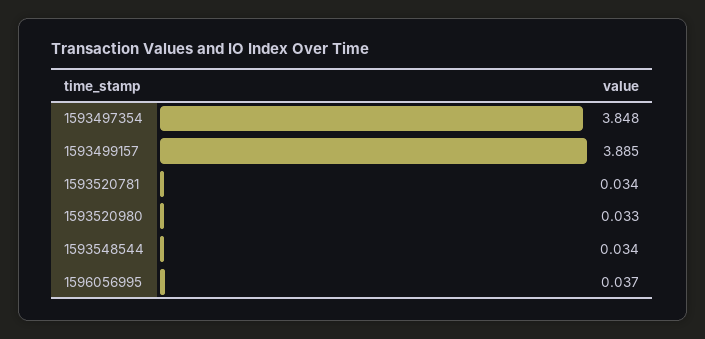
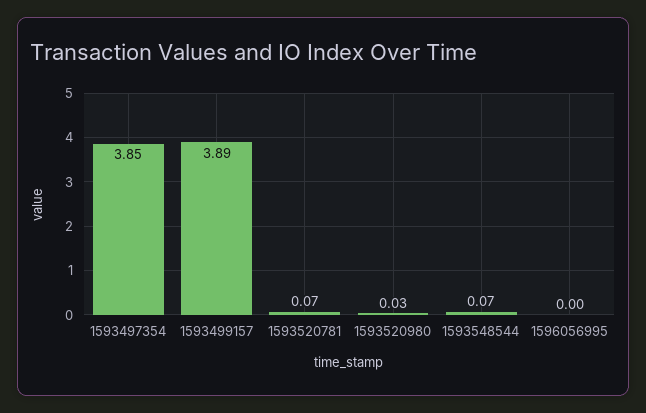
  {
    "1593497354": 3.848,
    "1593499157": 3.885,
-   "1593520781": 0.034,
+   "1593520781": 0.07,
    "1593520980": 0.033,
-   "1593548544": 0.034,
+   "1593548544": 0.07,
-   "1596056995": 0.037
+   "1596056995": 0
  }

